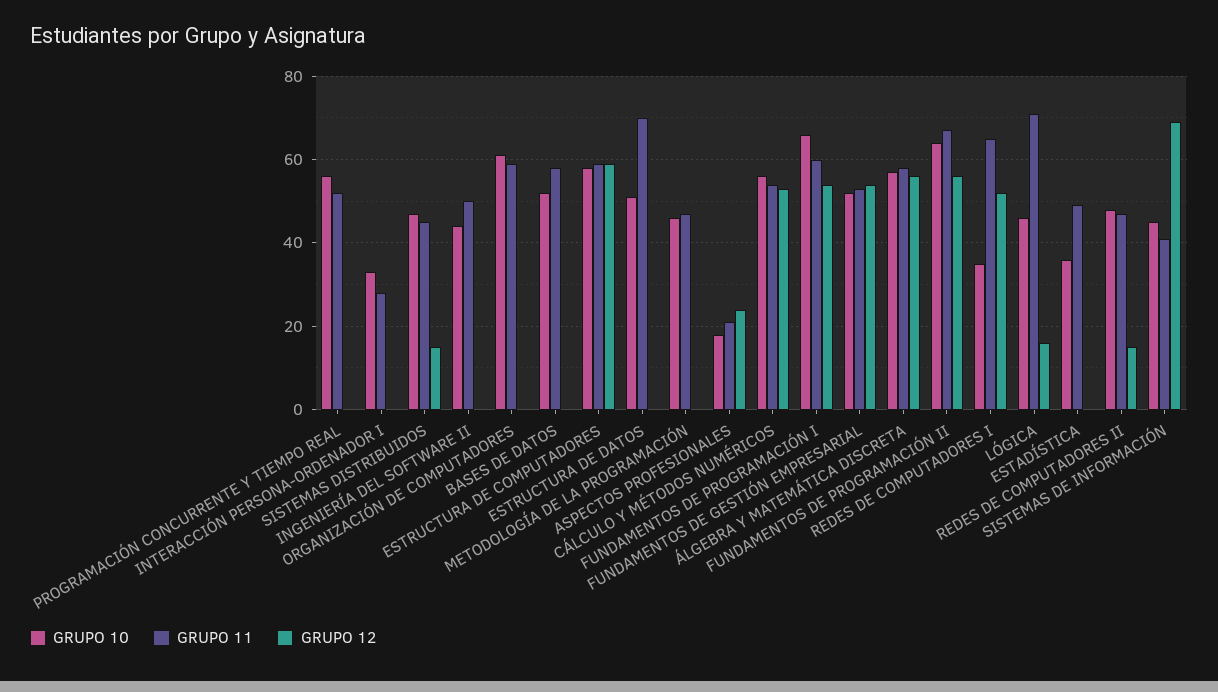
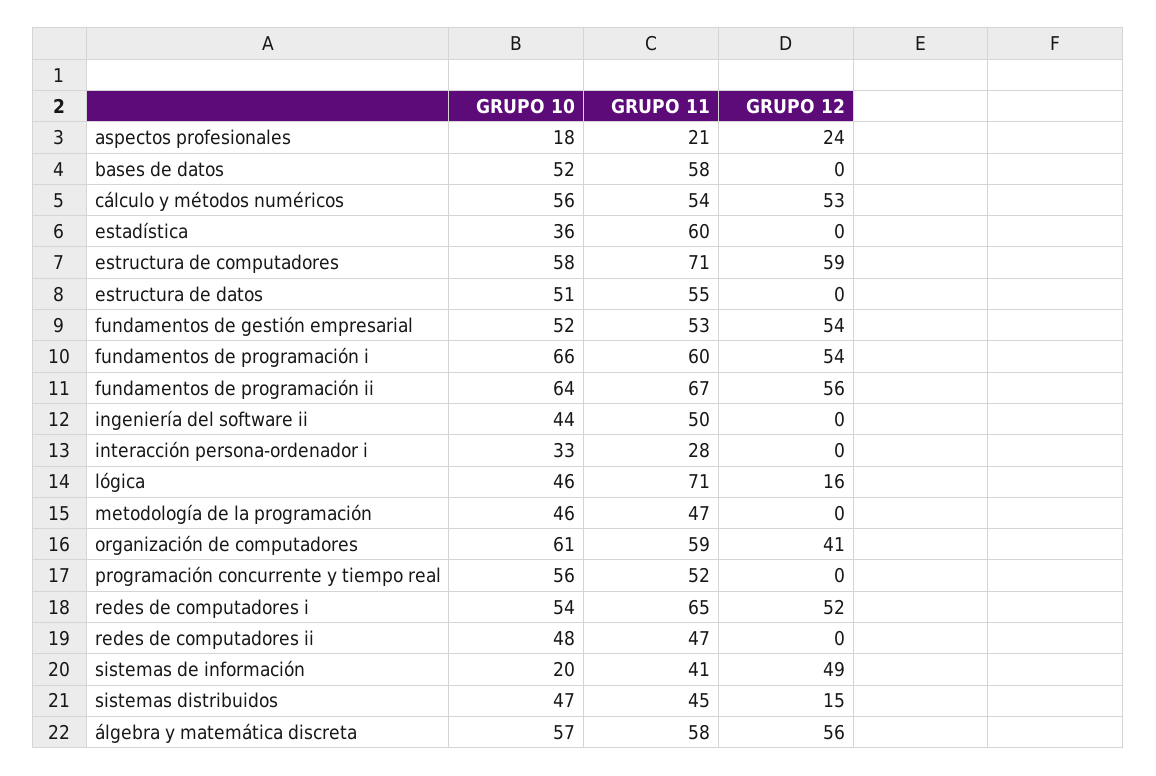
  {
    "GRUPO 10": {
      "PROGRAMACIÓN CONCURRENTE Y TIEMPO REAL": 56,
      "INTERACCIÓN PERSONA-ORDENADOR I": 33,
      "SISTEMAS DISTRIBUIDOS": 47,
      "INGENIERÍA DEL SOFTWARE II": 44,
      "ORGANIZACIÓN DE COMPUTADORES": 61,
      "BASES DE DATOS": 52,
      "ESTRUCTURA DE COMPUTADORES": 58,
      "ESTRUCTURA DE DATOS": 51,
      "METODOLOGÍA DE LA PROGRAMACIÓN": 46,
      "ASPECTOS PROFESIONALES": 18,
      "CÁLCULO Y MÉTODOS NUMÉRICOS": 56,
      "FUNDAMENTOS DE PROGRAMACIÓN I": 66,
      "FUNDAMENTOS DE GESTIÓN EMPRESARIAL": 52,
      "ÁLGEBRA Y MATEMÁTICA DISCRETA": 57,
      "FUNDAMENTOS DE PROGRAMACIÓN II": 64,
-     "REDES DE COMPUTADORES I": 35,
+     "REDES DE COMPUTADORES I": 54,
      "LÓGICA": 46,
      "ESTADÍSTICA": 36,
      "REDES DE COMPUTADORES II": 48,
-     "SISTEMAS DE INFORMACIÓN": 45
+     "SISTEMAS DE INFORMACIÓN": 20
    },
    "GRUPO 11": {
      "PROGRAMACIÓN CONCURRENTE Y TIEMPO REAL": 52,
      "INTERACCIÓN PERSONA-ORDENADOR I": 28,
      "SISTEMAS DISTRIBUIDOS": 45,
      "INGENIERÍA DEL SOFTWARE II": 50,
      "ORGANIZACIÓN DE COMPUTADORES": 59,
      "BASES DE DATOS": 58,
-     "ESTRUCTURA DE COMPUTADORES": 60,
+     "ESTRUCTURA DE COMPUTADORES": 71,
-     "ESTRUCTURA DE DATOS": 70,
+     "ESTRUCTURA DE DATOS": 55,
      "METODOLOGÍA DE LA PROGRAMACIÓN": 47,
      "ASPECTOS PROFESIONALES": 21,
      "CÁLCULO Y MÉTODOS NUMÉRICOS": 54,
      "FUNDAMENTOS DE PROGRAMACIÓN I": 60,
      "FUNDAMENTOS DE GESTIÓN EMPRESARIAL": 53,
      "ÁLGEBRA Y MATEMÁTICA DISCRETA": 58,
      "FUNDAMENTOS DE PROGRAMACIÓN II": 67,
      "REDES DE COMPUTADORES I": 65,
      "LÓGICA": 71,
-     "ESTADÍSTICA": 50,
+     "ESTADÍSTICA": 60,
      "REDES DE COMPUTADORES II": 47,
      "SISTEMAS DE INFORMACIÓN": 41
    },
    "GRUPO 12": {
      "PROGRAMACIÓN CONCURRENTE Y TIEMPO REAL": 0,
      "INTERACCIÓN PERSONA-ORDENADOR I": 0,
      "SISTEMAS DISTRIBUIDOS": 15,
      "INGENIERÍA DEL SOFTWARE II": 0,
-     "ORGANIZACIÓN DE COMPUTADORES": 0,
+     "ORGANIZACIÓN DE COMPUTADORES": 41,
      "BASES DE DATOS": 0,
      "ESTRUCTURA DE COMPUTADORES": 59,
      "ESTRUCTURA DE DATOS": 0,
      "METODOLOGÍA DE LA PROGRAMACIÓN": 0,
      "ASPECTOS PROFESIONALES": 24,
      "CÁLCULO Y MÉTODOS NUMÉRICOS": 53,
      "FUNDAMENTOS DE PROGRAMACIÓN I": 54,
      "FUNDAMENTOS DE GESTIÓN EMPRESARIAL": 54,
      "ÁLGEBRA Y MATEMÁTICA DISCRETA": 56,
      "FUNDAMENTOS DE PROGRAMACIÓN II": 56,
      "REDES DE COMPUTADORES I": 52,
      "LÓGICA": 16,
      "ESTADÍSTICA": 0,
-     "REDES DE COMPUTADORES II": 15,
+     "REDES DE COMPUTADORES II": 0,
-     "SISTEMAS DE INFORMACIÓN": 70
+     "SISTEMAS DE INFORMACIÓN": 49
    }
  }

